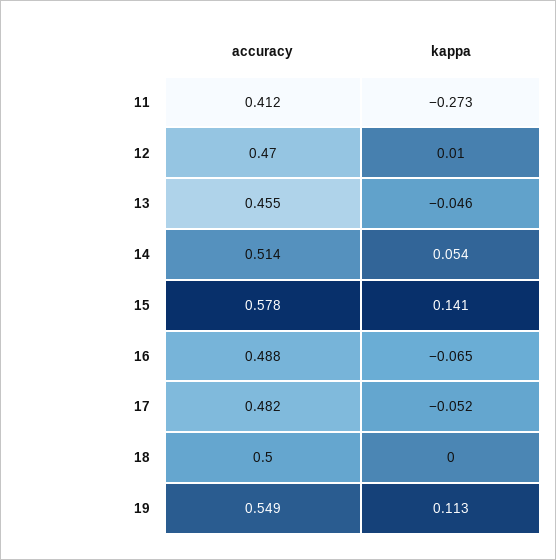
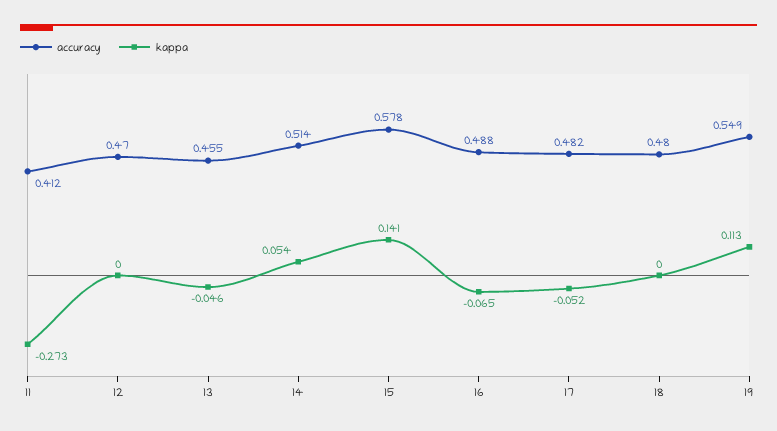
  {
    "accuracy": {
      "11": 0.412,
      "12": 0.47,
      "13": 0.455,
      "14": 0.514,
      "15": 0.578,
      "16": 0.488,
      "17": 0.482,
-     "18": 0.5,
+     "18": 0.48,
      "19": 0.549
    },
    "kappa": {
      "11": -0.273,
-     "12": 0.01,
+     "12": 0,
      "13": -0.046,
      "14": 0.054,
      "15": 0.141,
      "16": -0.065,
      "17": -0.052,
      "18": 0,
      "19": 0.113
    }
  }

